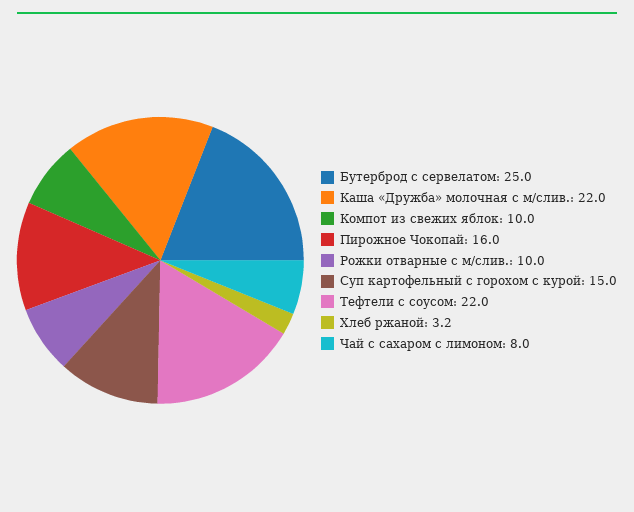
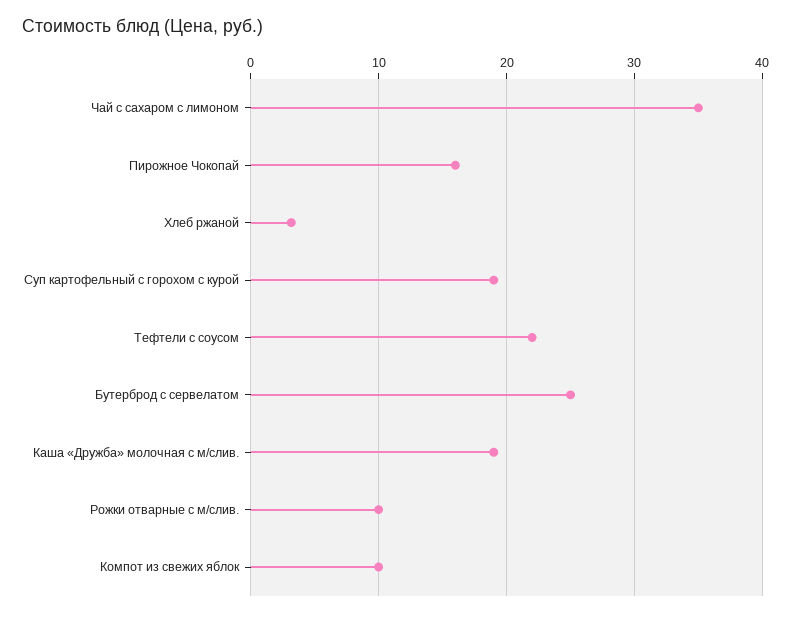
  {
    "Бутерброд с сервелатом": 25,
-   "Каша «Дружба» молочная с м/слив.": 22,
+   "Каша «Дружба» молочная с м/слив.": 19,
    "Компот из свежих яблок": 10,
    "Пирожное Чокопай": 16,
    "Рожки отварные с м/слив.": 10,
-   "Суп картофельный с горохом с курой": 15,
+   "Суп картофельный с горохом с курой": 19,
    "Тефтели с соусом": 22,
    "Хлеб ржаной": 3.2,
-   "Чай с сахаром с лимоном": 8
+   "Чай с сахаром с лимоном": 35
  }

